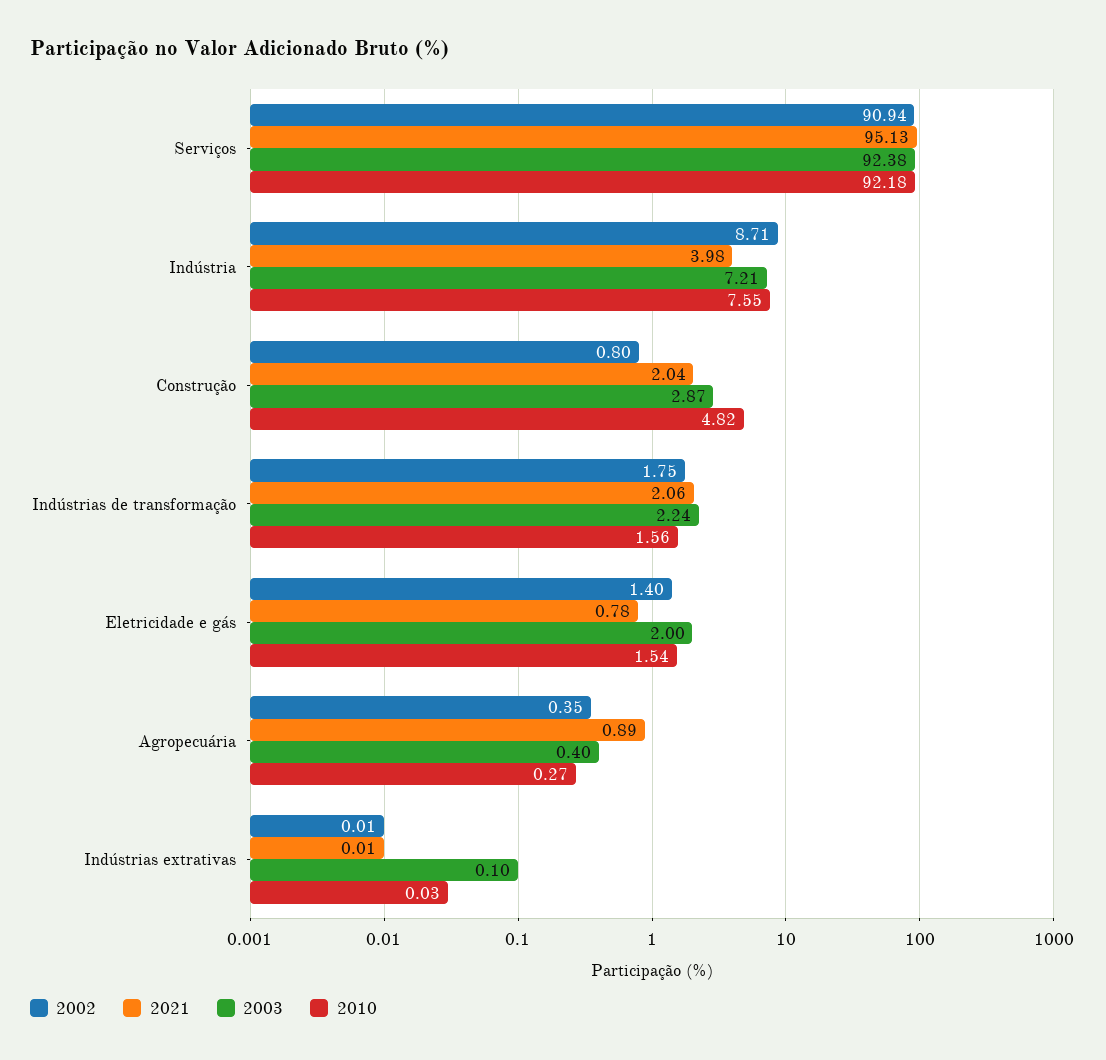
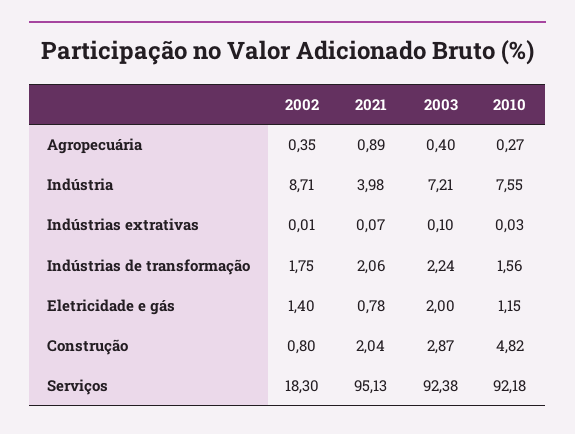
  {
    "2002": {
-     "Serviços": 90.94,
+     "Serviços": 18.3,
      "Indústria": 8.71,
      "Construção": 0.8,
      "Indústrias de transformação": 1.75,
      "Eletricidade e gás": 1.4,
      "Agropecuária": 0.35,
      "Indústrias extrativas": 0.01
    },
    "2021": {
      "Serviços": 95.13,
      "Indústria": 3.98,
      "Construção": 2.04,
      "Indústrias de transformação": 2.06,
      "Eletricidade e gás": 0.78,
      "Agropecuária": 0.89,
-     "Indústrias extrativas": 0.01
+     "Indústrias extrativas": 0.07
    },
    "2003": {
      "Serviços": 92.38,
      "Indústria": 7.21,
      "Construção": 2.87,
      "Indústrias de transformação": 2.24,
      "Eletricidade e gás": 2,
      "Agropecuária": 0.4,
      "Indústrias extrativas": 0.1
    },
    "2010": {
      "Serviços": 92.18,
      "Indústria": 7.55,
      "Construção": 4.82,
      "Indústrias de transformação": 1.56,
-     "Eletricidade e gás": 1.54,
+     "Eletricidade e gás": 1.15,
      "Agropecuária": 0.27,
      "Indústrias extrativas": 0.03
    }
  }

